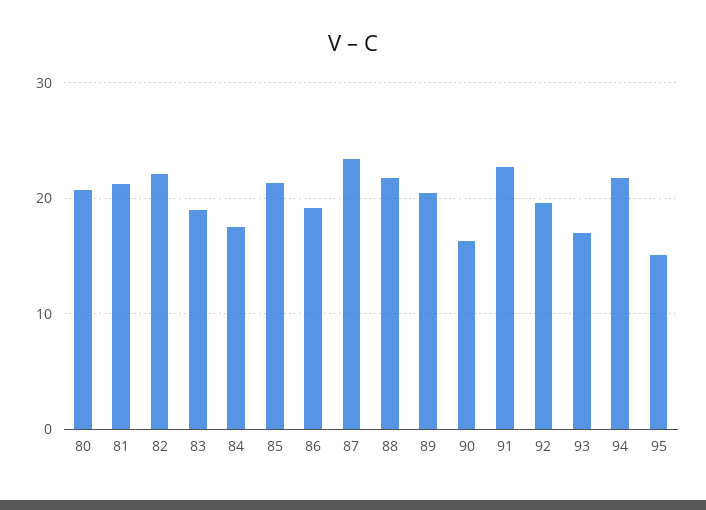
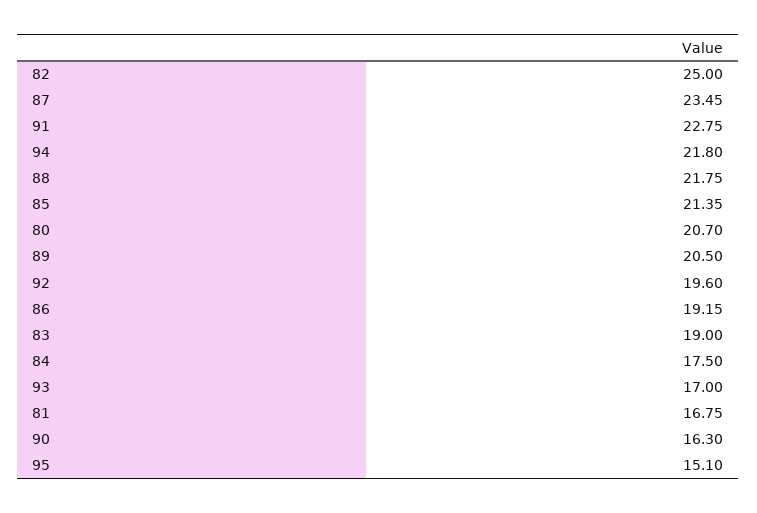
  {
    "80": 20.7,
-   "81": 21,
+   "81": 16.75,
-   "82": 22,
+   "82": 25,
    "83": 19,
    "84": 17.5,
    "85": 21.35,
    "86": 19.15,
    "87": 23.45,
    "88": 21.75,
    "89": 20.5,
    "90": 16.3,
    "91": 22.75,
    "92": 19.6,
    "93": 17,
    "94": 21.8,
    "95": 15.1
  }

